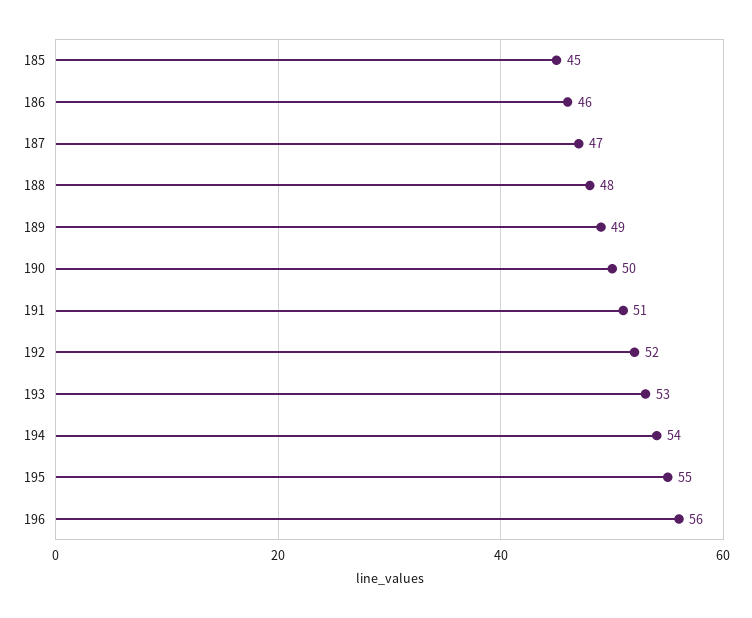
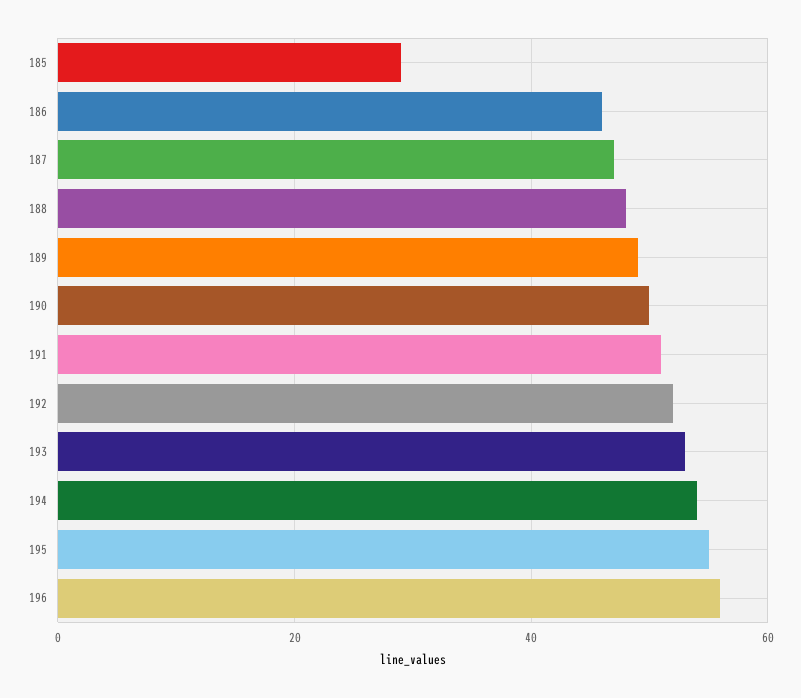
  {
-   "185": 45,
+   "185": 30,
    "186": 46,
    "187": 47,
    "188": 48,
    "189": 49,
    "190": 50,
    "191": 51,
    "192": 52,
    "193": 53,
    "194": 54,
    "195": 55,
    "196": 56
  }

